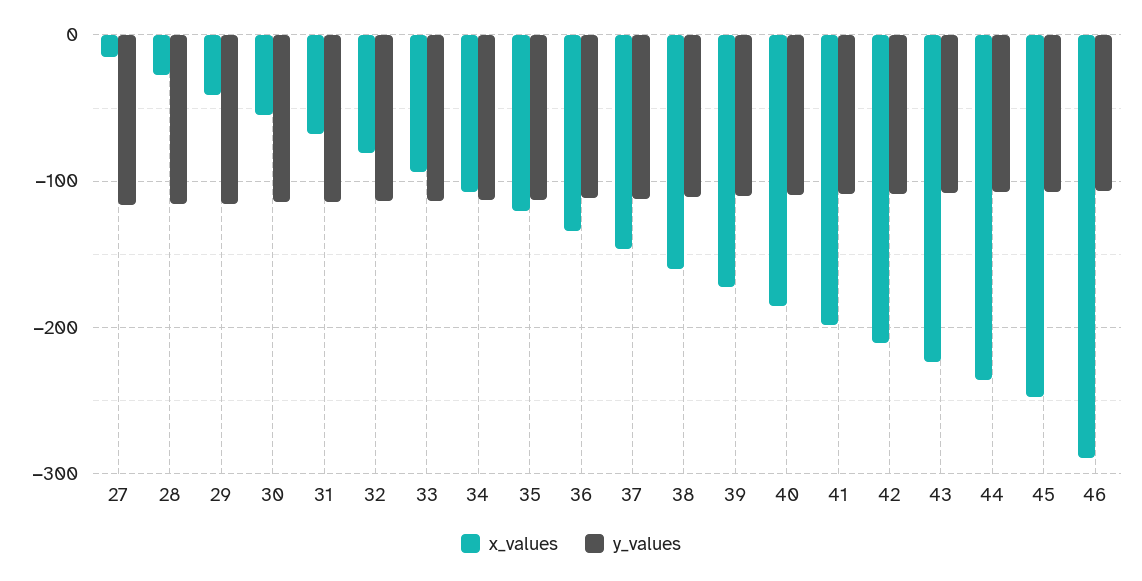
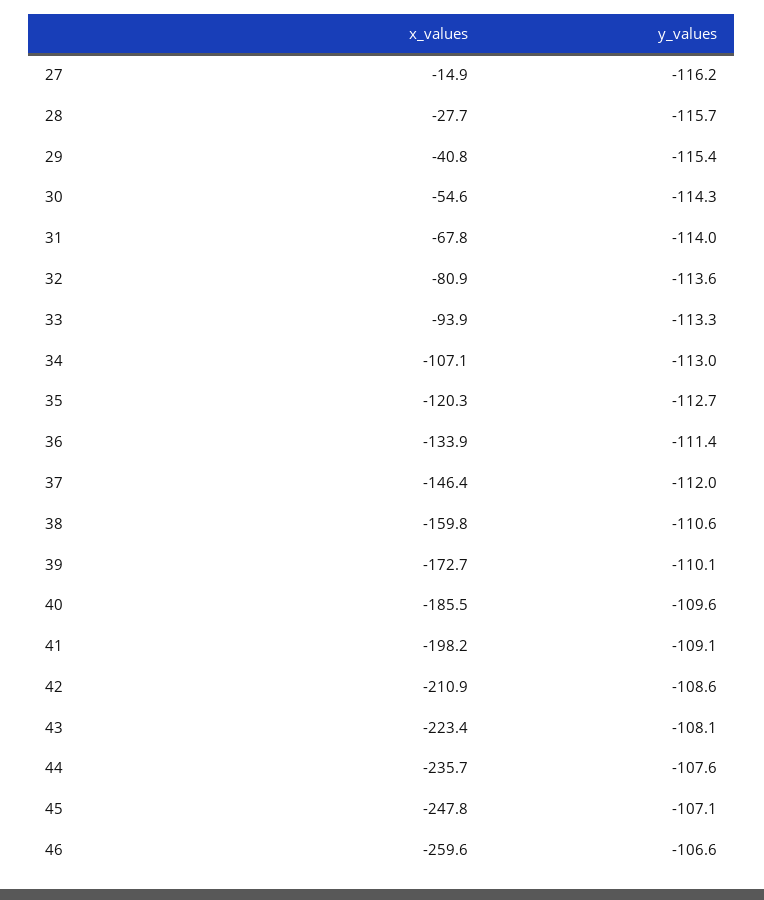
  {
    "x_values": {
      "27": -14.9,
      "28": -27.7,
      "29": -40.8,
      "30": -54.6,
      "31": -67.8,
      "32": -80.9,
      "33": -93.9,
      "34": -107.1,
      "35": -120.3,
      "36": -133.9,
      "37": -146.4,
      "38": -159.8,
      "39": -172.7,
      "40": -185.5,
      "41": -198.2,
      "42": -210.9,
      "43": -223.4,
      "44": -235.7,
      "45": -247.8,
-     "46": -290
+     "46": -259.6
    },
    "y_values": {
      "27": -116.2,
      "28": -115.7,
      "29": -115.4,
      "30": -114.3,
      "31": -114,
      "32": -113.6,
      "33": -113.3,
      "34": -113,
      "35": -112.7,
      "36": -111.4,
      "37": -112,
      "38": -110.6,
      "39": -110.1,
      "40": -109.6,
      "41": -109.1,
      "42": -108.6,
      "43": -108.1,
      "44": -107.6,
      "45": -107.1,
      "46": -106.6
    }
  }

